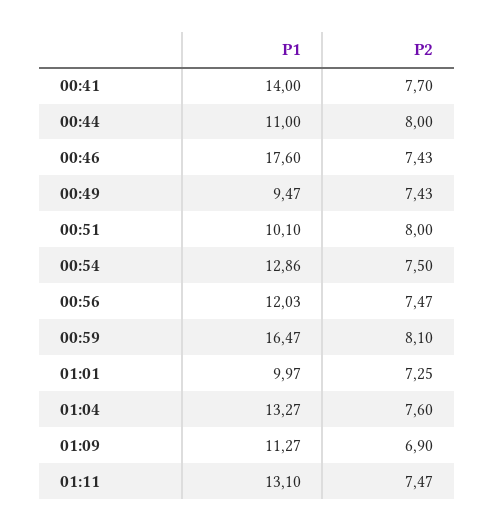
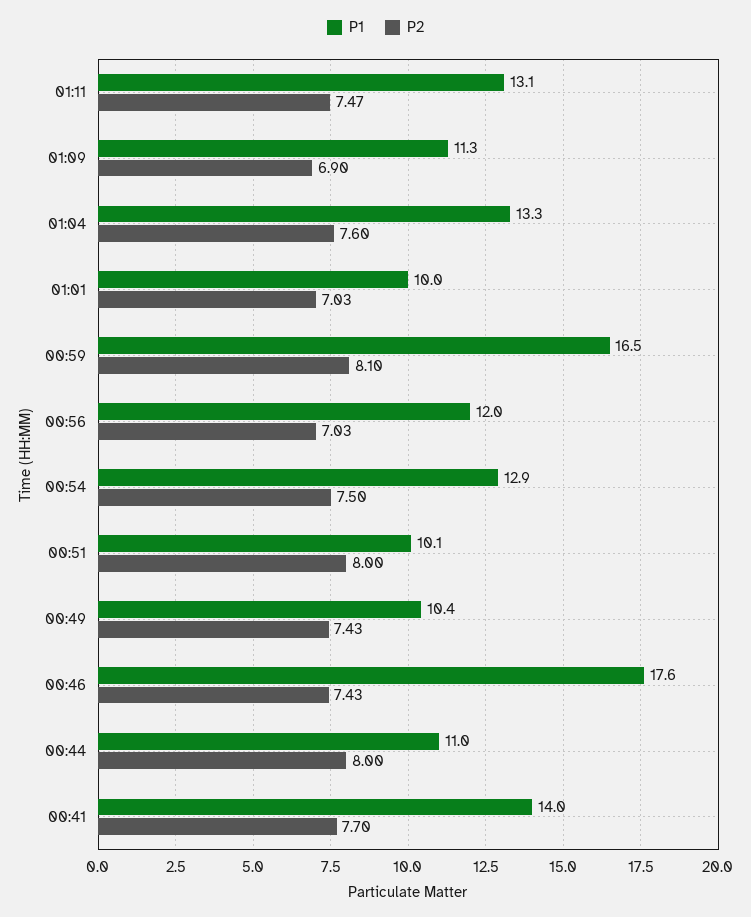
  {
    "P1": {
      "00:41": 14,
      "00:44": 11,
      "00:46": 17.6,
-     "00:49": 9.47,
+     "00:49": 10.4,
      "00:51": 10.1,
      "00:54": 12.86,
      "00:56": 12.03,
      "00:59": 16.47,
      "01:01": 9.97,
      "01:04": 13.27,
      "01:09": 11.27,
      "01:11": 13.1
    },
    "P2": {
      "00:41": 7.7,
      "00:44": 8,
      "00:46": 7.43,
      "00:49": 7.43,
      "00:51": 8,
      "00:54": 7.5,
-     "00:56": 7.47,
+     "00:56": 7.03,
      "00:59": 8.1,
-     "01:01": 7.25,
+     "01:01": 7.03,
      "01:04": 7.6,
      "01:09": 6.9,
      "01:11": 7.47
    }
  }

